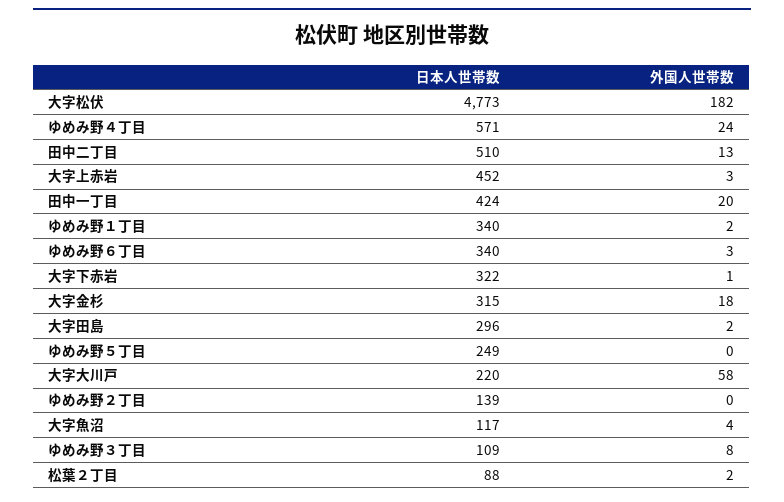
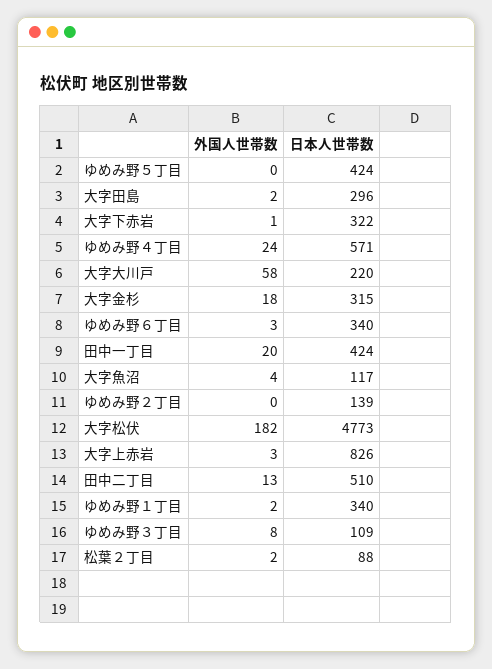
  {
    "日本人世帯数": {
      "大字松伏": 4773,
      "ゆめみ野４丁目": 571,
      "田中二丁目": 510,
-     "大字上赤岩": 452,
+     "大字上赤岩": 826,
      "田中一丁目": 424,
      "ゆめみ野１丁目": 340,
      "ゆめみ野６丁目": 340,
      "大字下赤岩": 322,
      "大字金杉": 315,
      "大字田島": 296,
-     "ゆめみ野５丁目": 249,
+     "ゆめみ野５丁目": 424,
      "大字大川戸": 220,
      "ゆめみ野２丁目": 139,
      "大字魚沼": 117,
      "ゆめみ野３丁目": 109,
      "松葉２丁目": 88
    },
    "外国人世帯数": {
      "大字松伏": 182,
      "ゆめみ野４丁目": 24,
      "田中二丁目": 13,
      "大字上赤岩": 3,
      "田中一丁目": 20,
      "ゆめみ野１丁目": 2,
      "ゆめみ野６丁目": 3,
      "大字下赤岩": 1,
      "大字金杉": 18,
      "大字田島": 2,
      "ゆめみ野５丁目": 0,
      "大字大川戸": 58,
      "ゆめみ野２丁目": 0,
      "大字魚沼": 4,
      "ゆめみ野３丁目": 8,
      "松葉２丁目": 2
    }
  }

